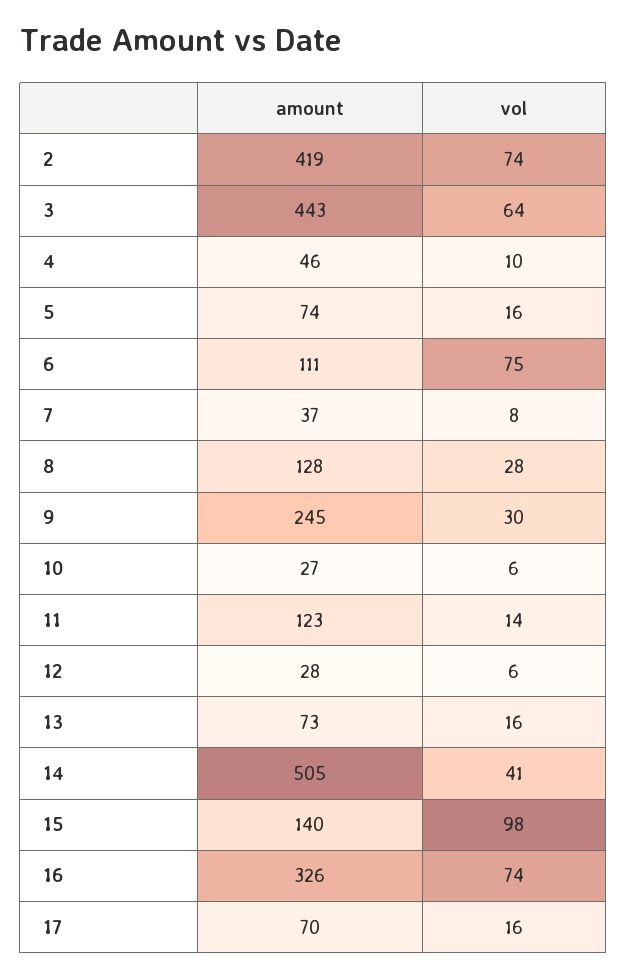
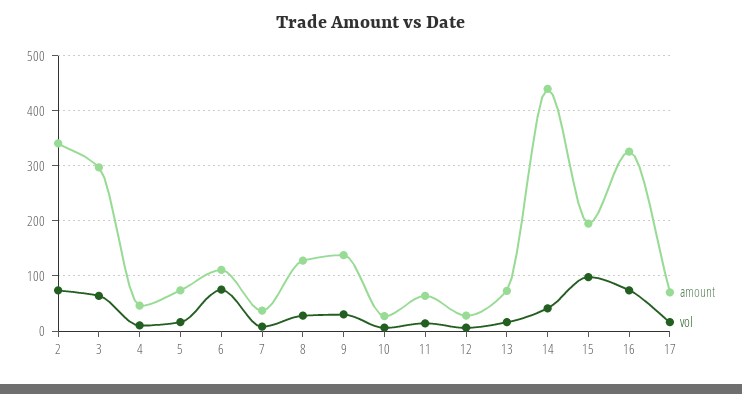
  {
    "amount": {
-     "2": 419,
+     "2": 340,
-     "3": 443,
+     "3": 300,
      "4": 46,
      "5": 74,
      "6": 111,
      "7": 37,
      "8": 128,
-     "9": 245,
+     "9": 140,
      "10": 27,
-     "11": 123,
+     "11": 60,
      "12": 28,
      "13": 73,
-     "14": 505,
+     "14": 440,
-     "15": 140,
+     "15": 200,
      "16": 326,
      "17": 70
    },
    "vol": {
      "2": 74,
      "3": 64,
      "4": 10,
      "5": 16,
      "6": 75,
      "7": 8,
      "8": 28,
      "9": 30,
      "10": 6,
      "11": 14,
      "12": 6,
      "13": 16,
      "14": 41,
      "15": 98,
      "16": 74,
      "17": 16
    }
  }

